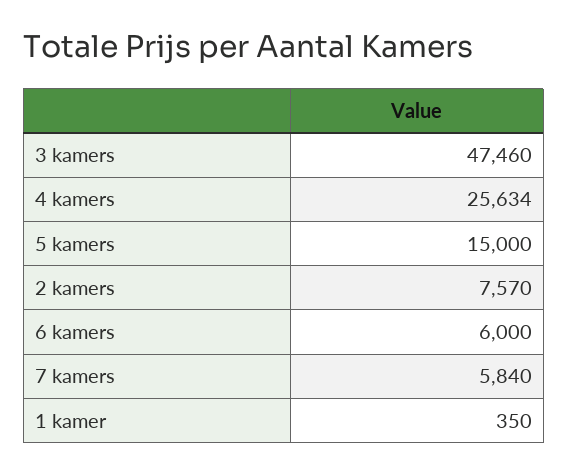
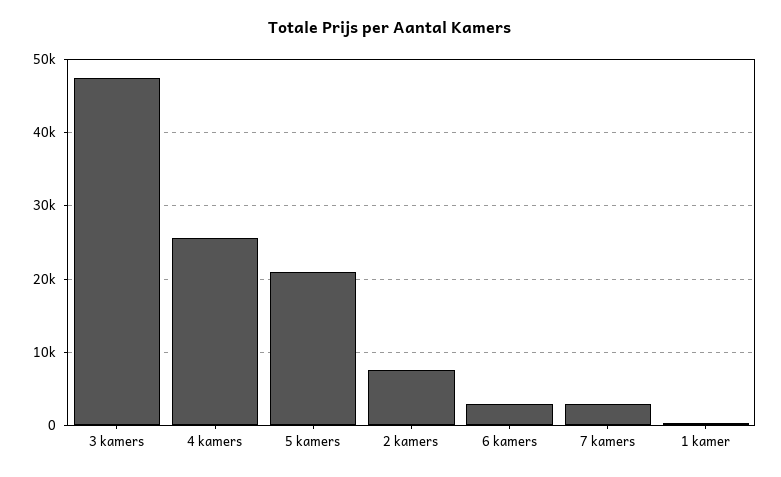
  {
    "3 kamers": 47460,
    "4 kamers": 25634,
-   "5 kamers": 15000,
+   "5 kamers": 21000,
    "2 kamers": 7570,
-   "6 kamers": 6000,
+   "6 kamers": 3000,
-   "7 kamers": 5840,
+   "7 kamers": 3000,
    "1 kamer": 350
  }

